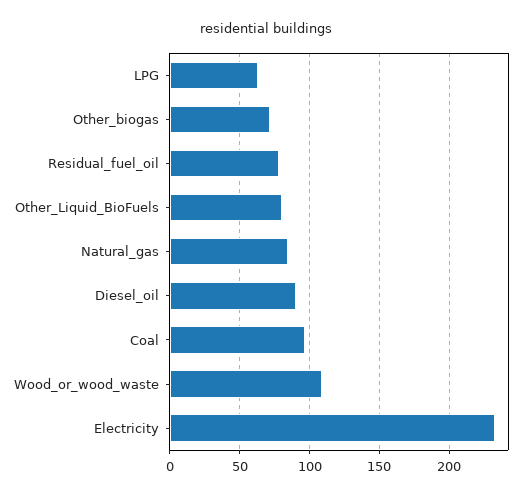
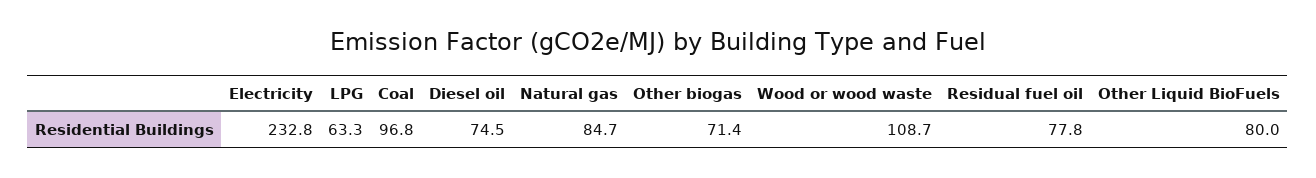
  {
    "LPG": 63.3,
    "Other_biogas": 71.4,
    "Residual_fuel_oil": 77.8,
    "Other_Liquid_BioFuels": 80,
    "Natural_gas": 84.7,
-   "Diesel_oil": 90,
+   "Diesel_oil": 74.5,
    "Coal": 96.8,
    "Wood_or_wood_waste": 108.7,
    "Electricity": 232.8
  }

